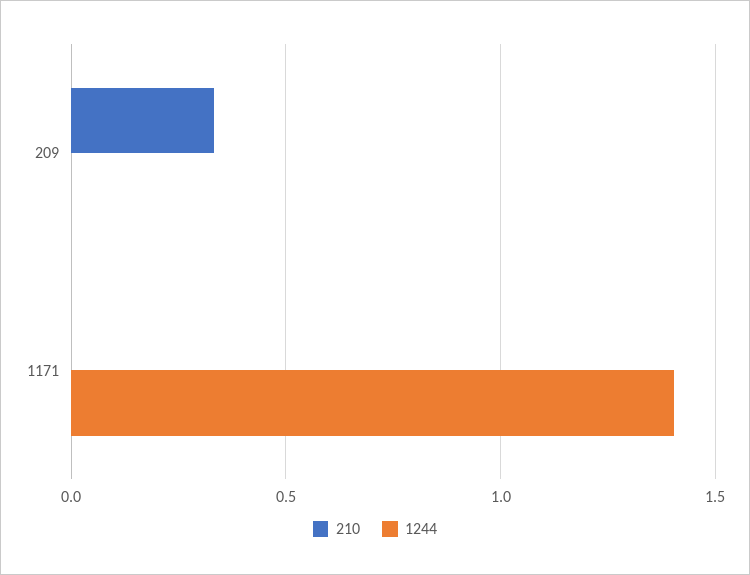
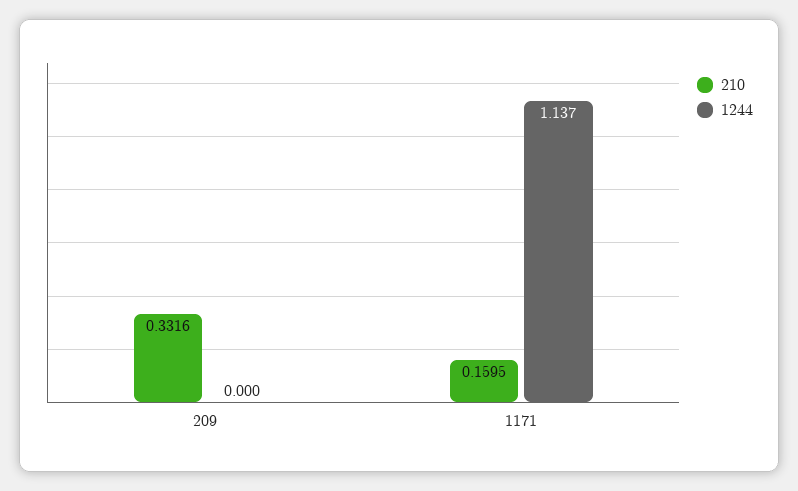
  {
    "210": {
      "209": 0.3316,
-     "1171": 0
+     "1171": 0.1595
    },
    "1244": {
      "209": 0,
-     "1171": 1.4
+     "1171": 1.137
    }
  }

